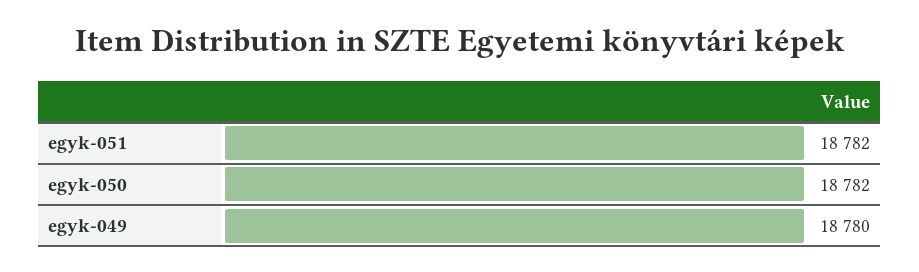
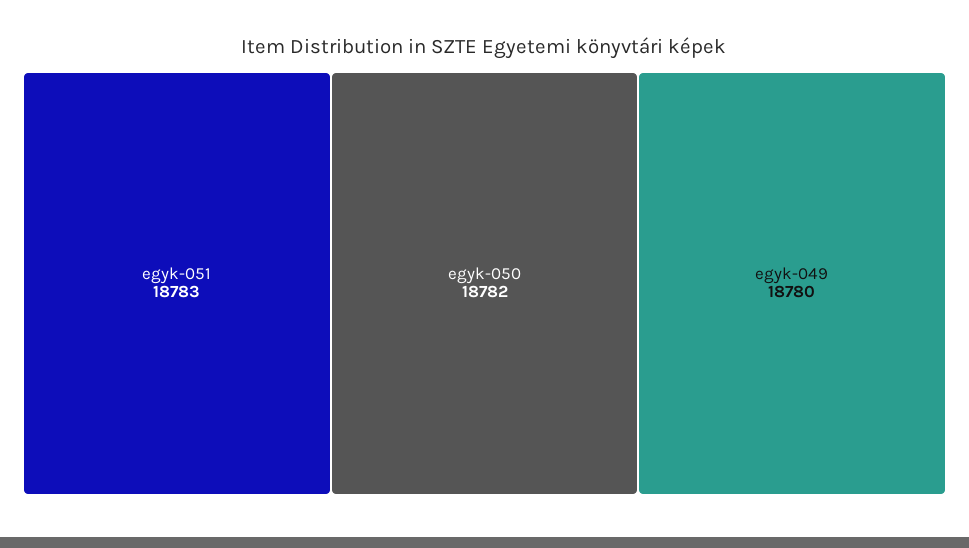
  {
-   "egyk-051": 18782,
+   "egyk-051": 18783,
    "egyk-050": 18782,
    "egyk-049": 18780
  }

